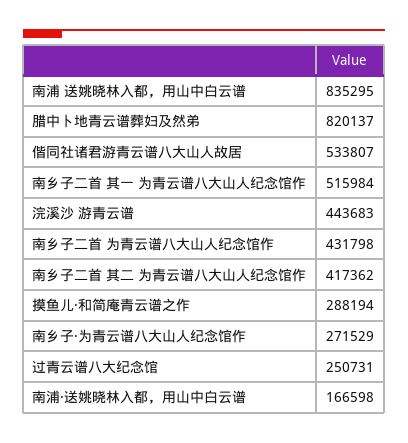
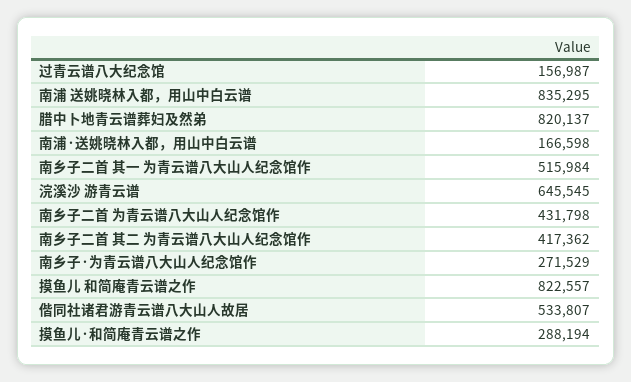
  {
    "南浦 送姚晓林入都，用山中白云谱": 835295,
    "腊中卜地青云谱葬妇及然弟": 820137,
    "偕同社诸君游青云谱八大山人故居": 533807,
    "南乡子二首 其一 为青云谱八大山人纪念馆作": 515984,
-   "浣溪沙 游青云谱": 443683,
+   "浣溪沙 游青云谱": 645545,
    "南乡子二首 为青云谱八大山人纪念馆作": 431798,
    "南乡子二首 其二 为青云谱八大山人纪念馆作": 417362,
    "摸鱼儿·和简庵青云谱之作": 288194,
    "南乡子·为青云谱八大山人纪念馆作": 271529,
-   "过青云谱八大纪念馆": 250731,
+   "过青云谱八大纪念馆": 156987,
-   "南浦·送姚晓林入都，用山中白云谱": 166598
+   "南浦·送姚晓林入都，用山中白云谱": 166598,
+   "摸鱼儿 和简庵青云谱之作": 822557
  }

